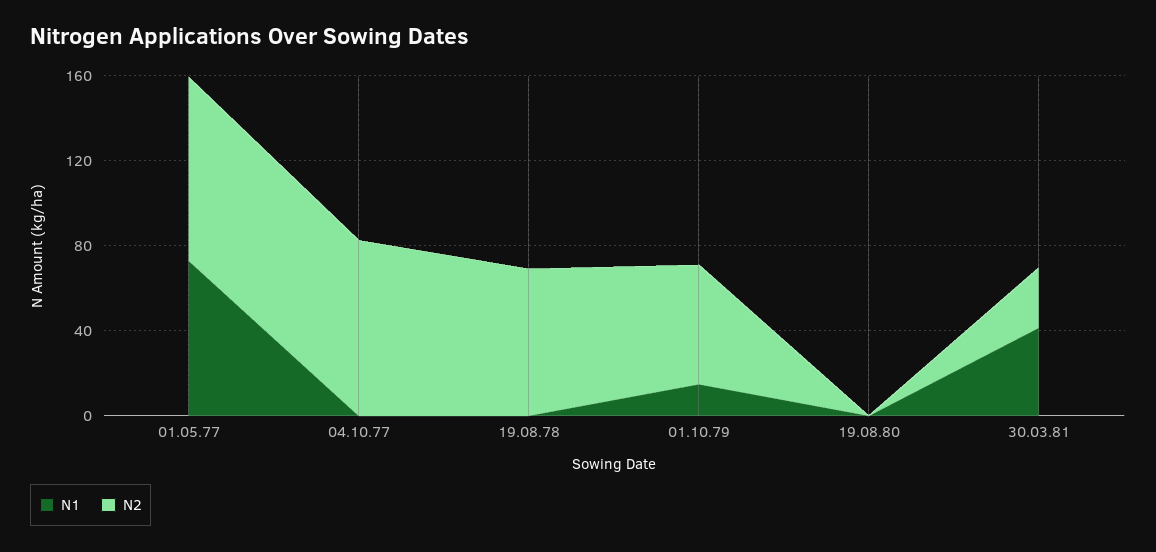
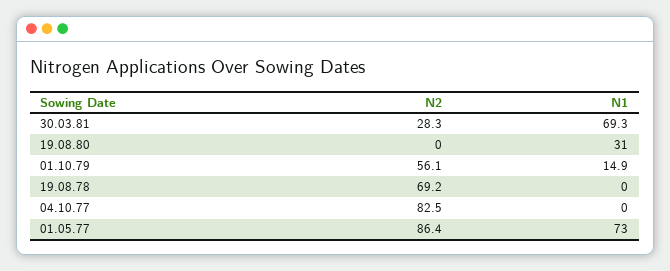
  {
    "N1": {
      "01.05.77": 73,
      "04.10.77": 0,
      "19.08.78": 0,
      "01.10.79": 14.9,
-     "19.08.80": 0,
+     "19.08.80": 31,
-     "30.03.81": 40
+     "30.03.81": 69.3
    },
    "N2": {
      "01.05.77": 86.4,
      "04.10.77": 82.5,
      "19.08.78": 69.2,
      "01.10.79": 56.1,
      "19.08.80": 0,
      "30.03.81": 28.3
    }
  }

